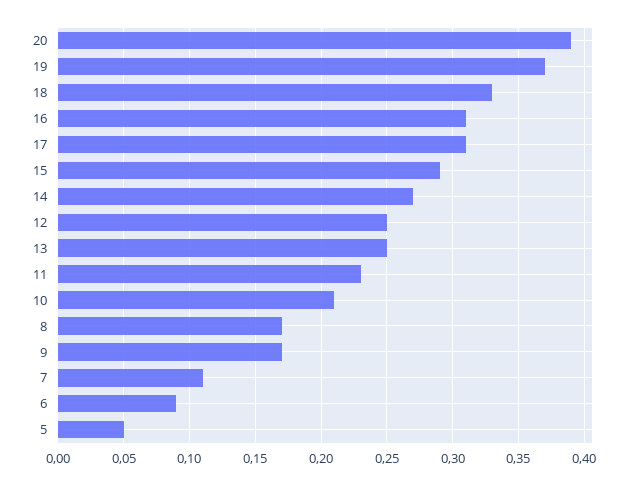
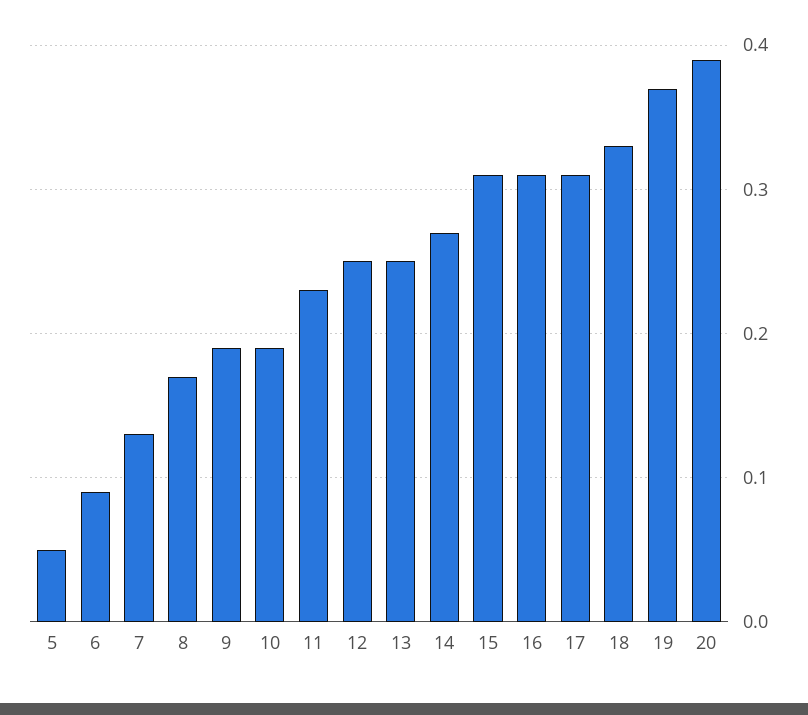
  {
    "20": 0.39,
    "19": 0.37,
    "18": 0.33,
    "16": 0.31,
    "17": 0.31,
-   "15": 0.29,
+   "15": 0.31,
    "14": 0.27,
    "12": 0.25,
    "13": 0.25,
    "11": 0.23,
-   "10": 0.21,
+   "10": 0.19,
    "8": 0.17,
-   "9": 0.17,
+   "9": 0.19,
-   "7": 0.11,
+   "7": 0.13,
    "6": 0.09,
    "5": 0.05
  }

